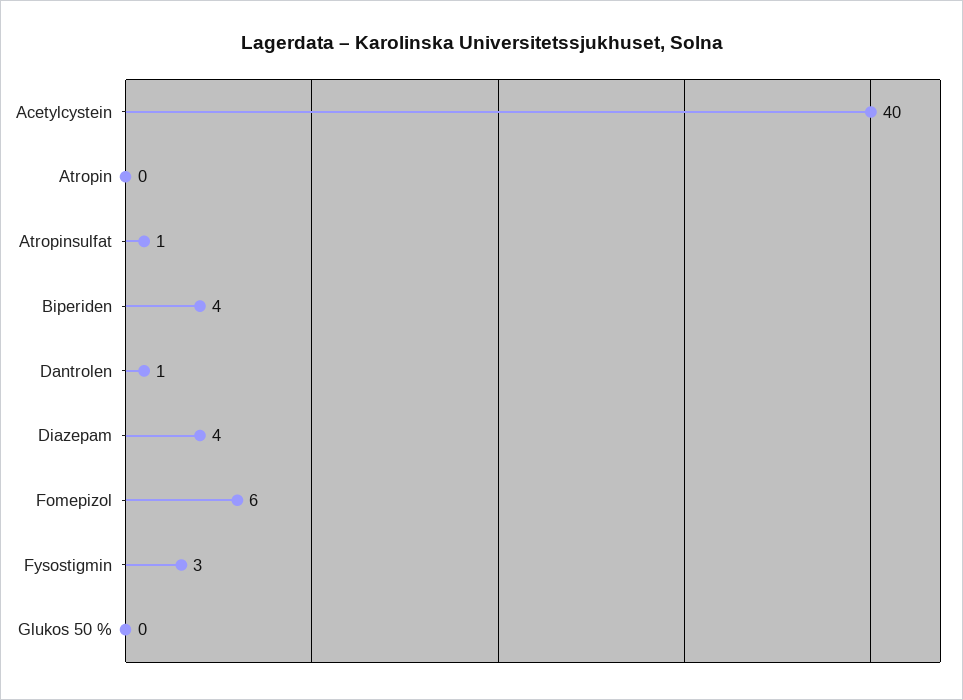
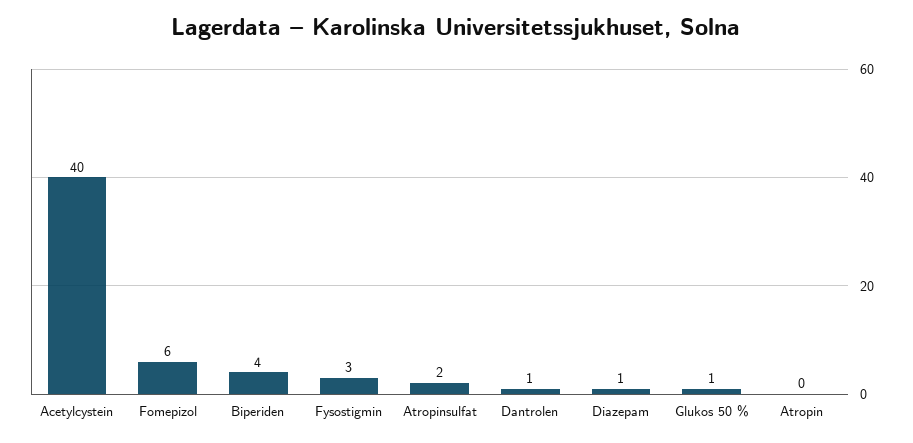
  {
    "Acetylcystein": 40,
    "Atropin": 0,
-   "Atropinsulfat": 1,
+   "Atropinsulfat": 2,
    "Biperiden": 4,
    "Dantrolen": 1,
-   "Diazepam": 4,
+   "Diazepam": 1,
    "Fomepizol": 6,
    "Fysostigmin": 3,
-   "Glukos 50 %": 0
+   "Glukos 50 %": 1
  }

